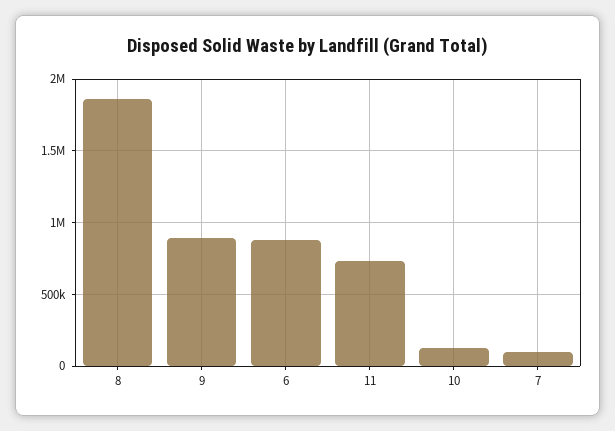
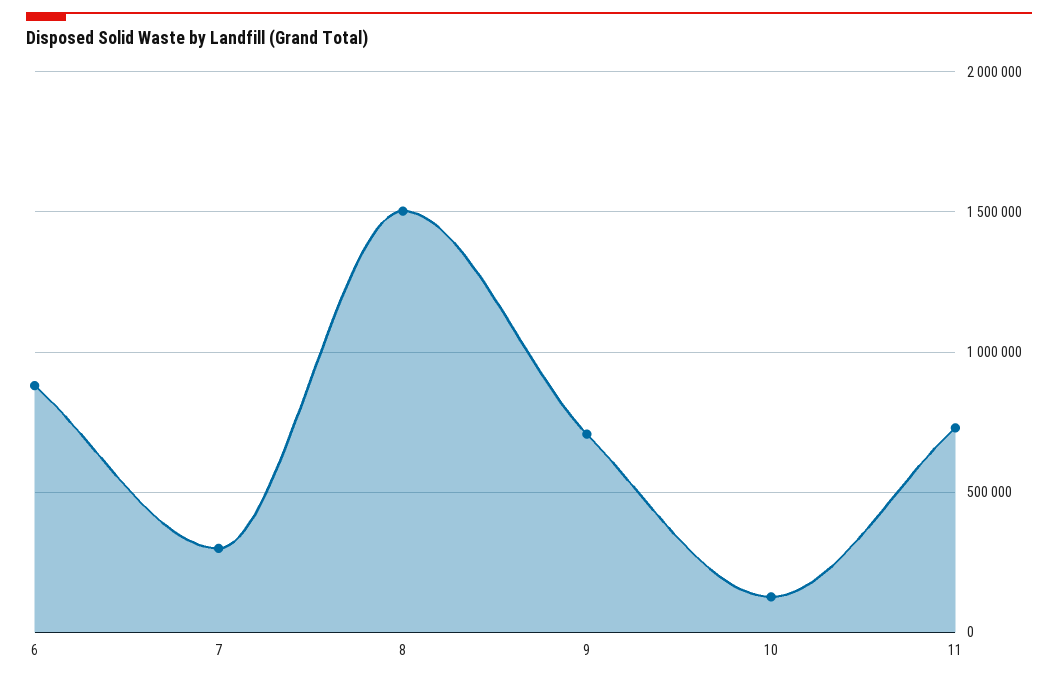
  {
-   "8": 1850000,
+   "8": 1500000,
-   "9": 900000,
+   "9": 700000,
    "6": 900000,
    "11": 750000,
    "10": 150000,
-   "7": 100000
+   "7": 300000
  }

